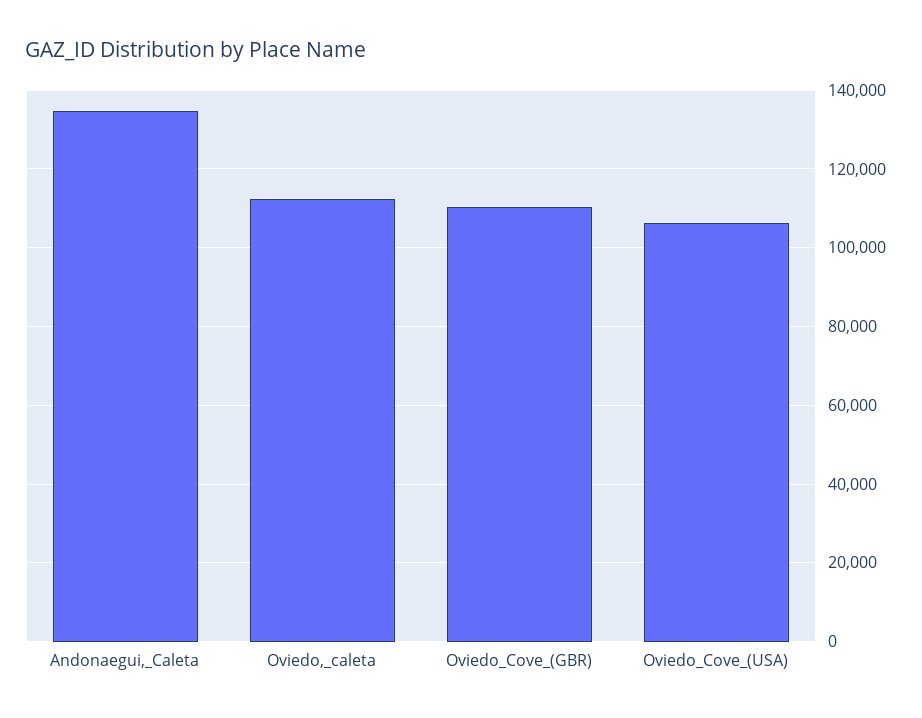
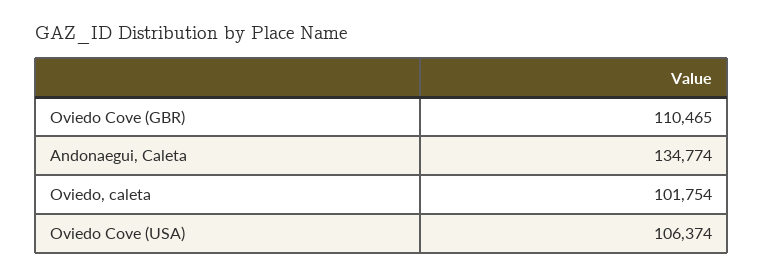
  {
    "Andonaegui,_Caleta": 134774,
-   "Oviedo,_caleta": 112000,
+   "Oviedo,_caleta": 101754,
    "Oviedo_Cove_(GBR)": 110465,
    "Oviedo_Cove_(USA)": 106374
  }

